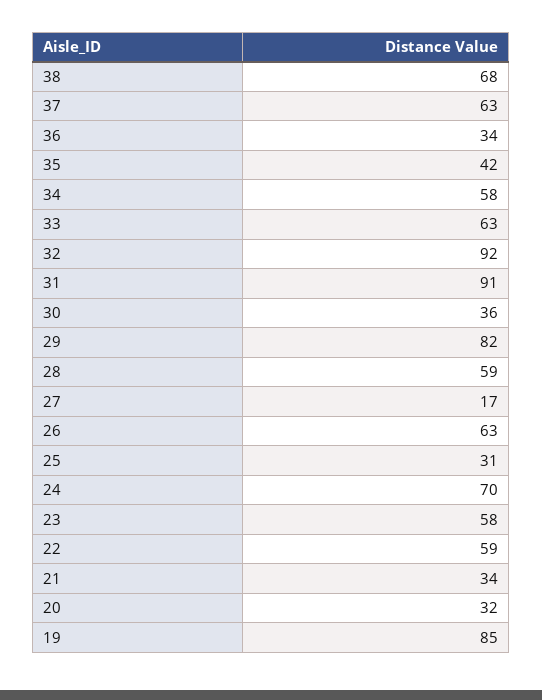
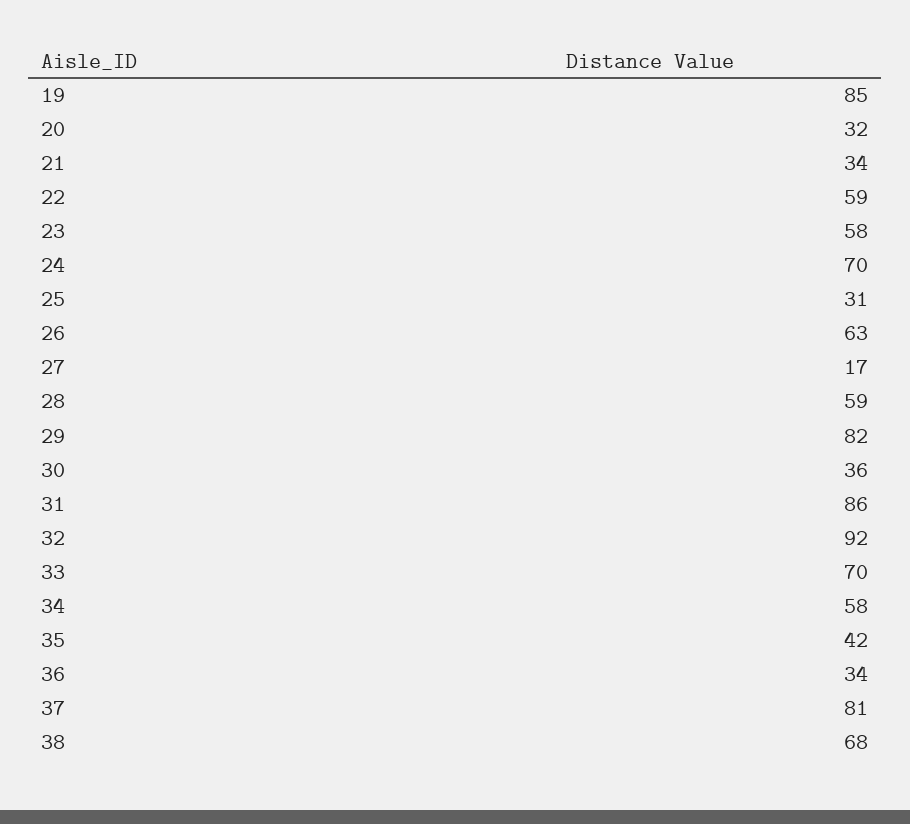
  {
    "38": 68,
-   "37": 63,
+   "37": 81,
    "36": 34,
    "35": 42,
    "34": 58,
-   "33": 63,
+   "33": 70,
    "32": 92,
-   "31": 91,
+   "31": 86,
    "30": 36,
    "29": 82,
    "28": 59,
    "27": 17,
    "26": 63,
    "25": 31,
    "24": 70,
    "23": 58,
    "22": 59,
    "21": 34,
    "20": 32,
    "19": 85
  }

